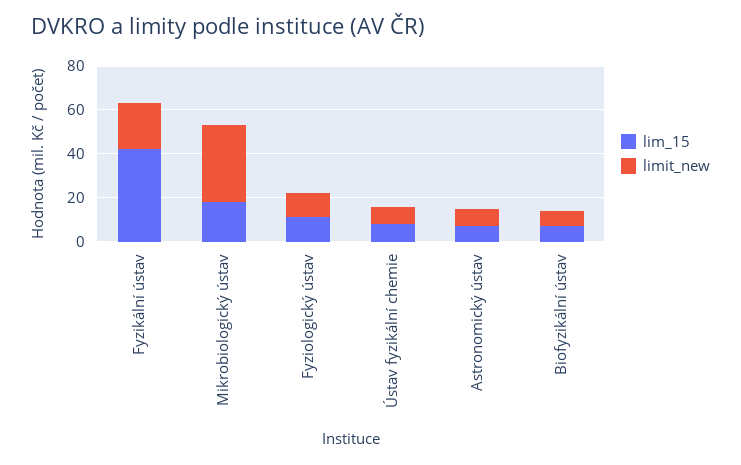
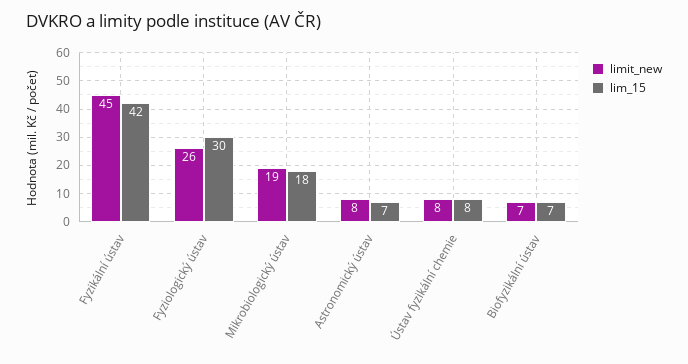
  {
    "lim_15": {
      "Fyzikální ústav": 42,
      "Mikrobiologický ústav": 18,
-     "Fyziologický ústav": 10,
+     "Fyziologický ústav": 30,
      "Ústav fyzikální chemie": 8,
      "Astronomický ústav": 7,
      "Biofyzikální ústav": 7
    },
    "limit_new": {
-     "Fyzikální ústav": 20,
+     "Fyzikální ústav": 45,
-     "Mikrobiologický ústav": 35,
+     "Mikrobiologický ústav": 19,
-     "Fyziologický ústav": 10,
+     "Fyziologický ústav": 26,
      "Ústav fyzikální chemie": 8,
      "Astronomický ústav": 8,
      "Biofyzikální ústav": 7
    }
  }

